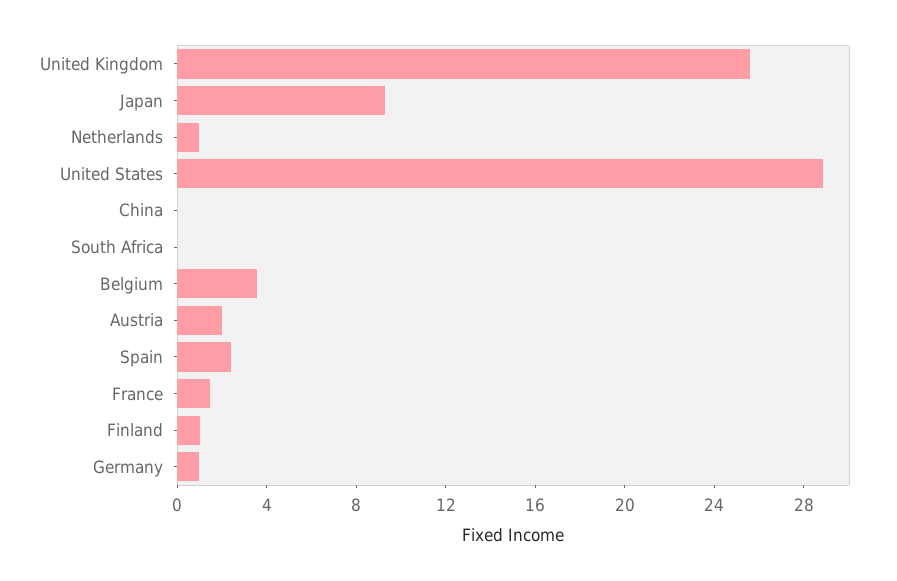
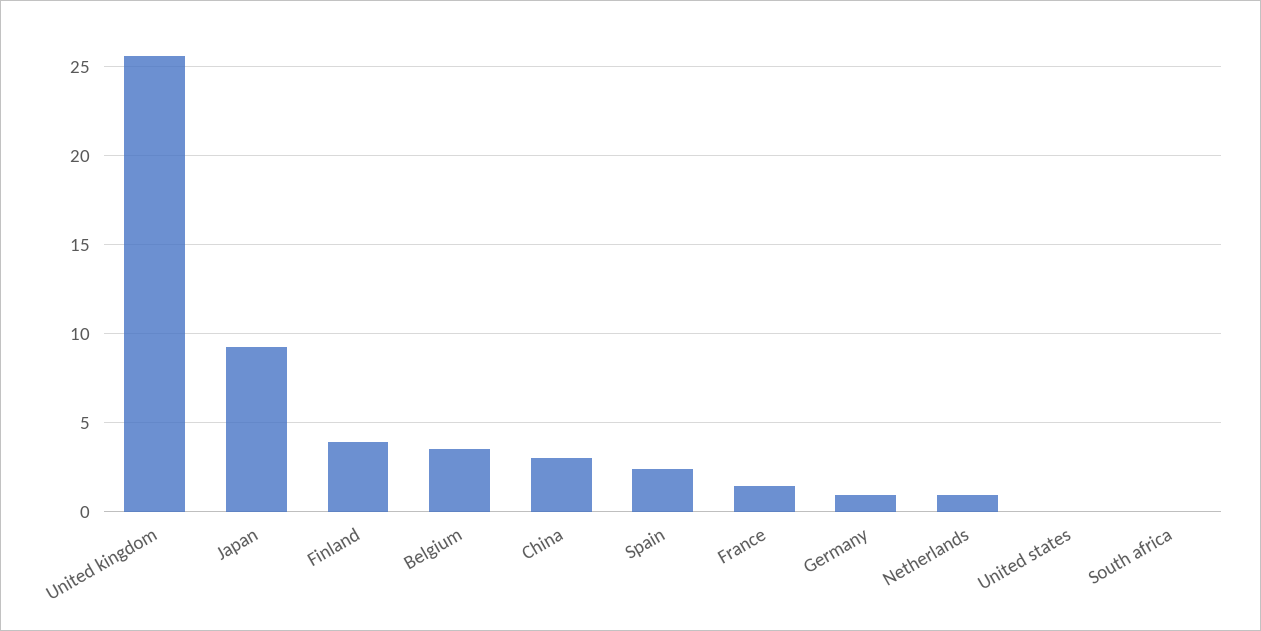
  {
    "United Kingdom": 25.5,
    "Japan": 9.5,
    "Netherlands": 1,
-   "United States": 29,
+   "United States": 0,
-   "China": 0,
+   "China": 3,
    "South Africa": 0,
    "Belgium": 3.5,
-   "Austria": 2,
    "Spain": 2.5,
    "France": 1.5,
-   "Finland": 1,
+   "Finland": 4,
    "Germany": 1
  }

